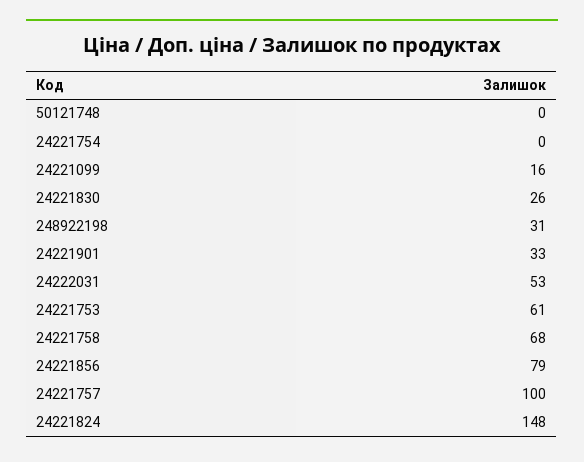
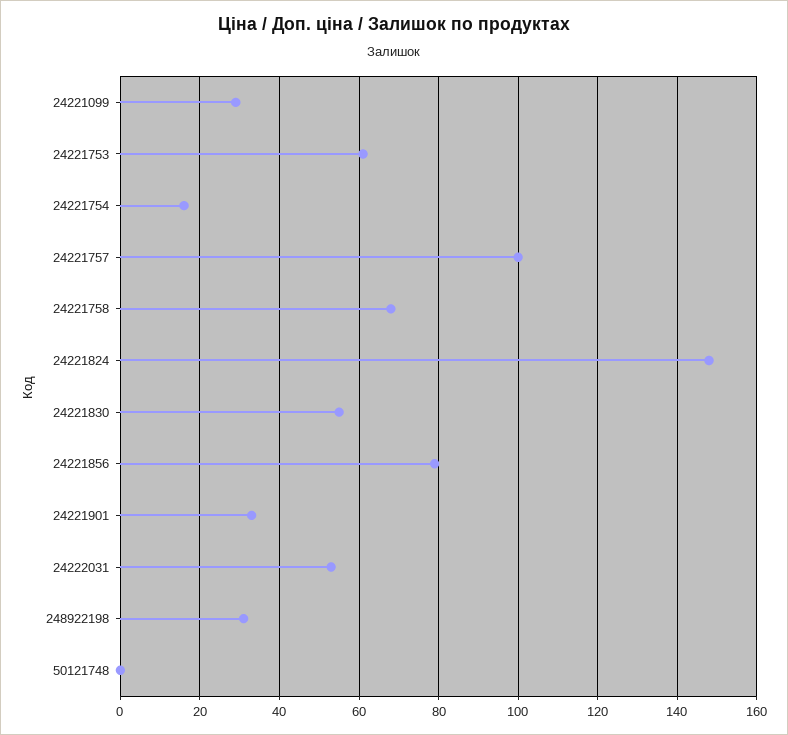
  {
    "50121748": 0,
-   "24221754": 0,
+   "24221754": 15,
-   "24221099": 16,
+   "24221099": 30,
-   "24221830": 26,
+   "24221830": 55,
    "248922198": 31,
    "24221901": 33,
    "24222031": 53,
    "24221753": 61,
    "24221758": 68,
    "24221856": 79,
    "24221757": 100,
    "24221824": 148
  }

